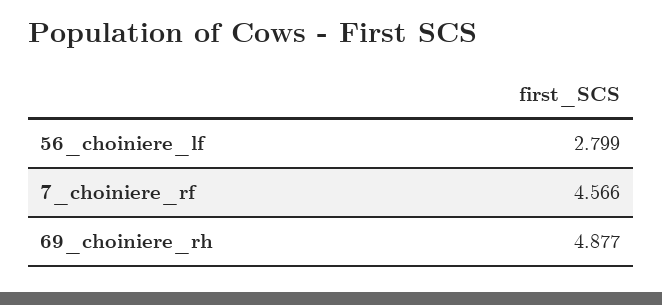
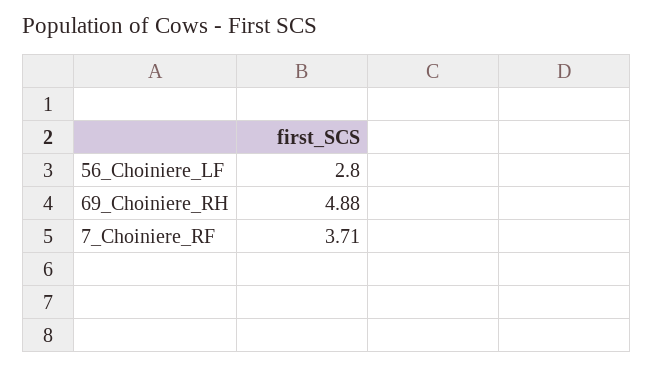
  {
    "56_choiniere_lf": 2.799,
-   "7_choiniere_rf": 4.566,
+   "7_choiniere_rf": 3.71,
    "69_choiniere_rh": 4.877
  }

